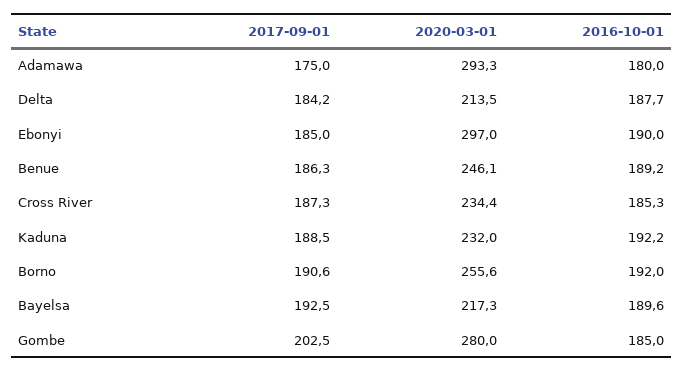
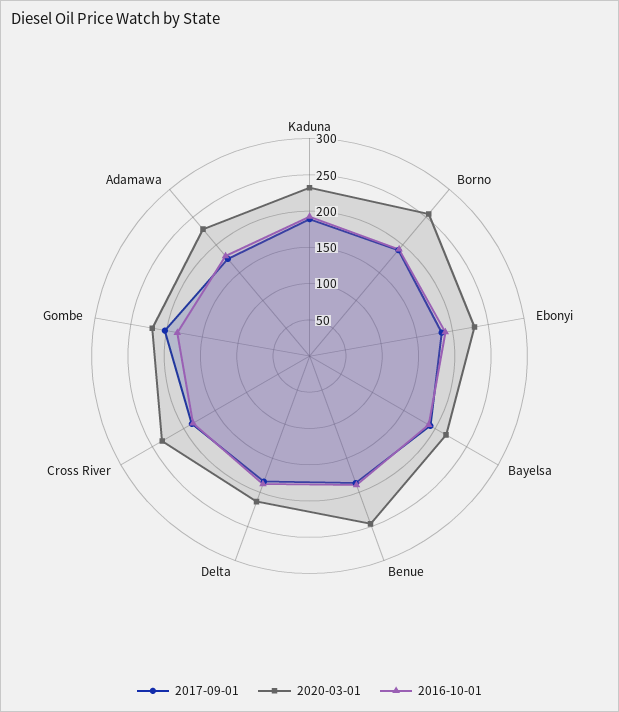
  {
    "2017-09-01": {
      "Adamawa": 175,
      "Delta": 184.2,
      "Ebonyi": 185,
      "Benue": 186.3,
      "Cross River": 187.3,
      "Kaduna": 188.5,
      "Borno": 190.6,
      "Bayelsa": 192.5,
      "Gombe": 202.5
    },
    "2020-03-01": {
-     "Adamawa": 293.3,
+     "Adamawa": 225,
      "Delta": 213.5,
-     "Ebonyi": 297,
+     "Ebonyi": 225,
      "Benue": 246.1,
      "Cross River": 234.4,
      "Kaduna": 232,
      "Borno": 255.6,
      "Bayelsa": 217.3,
-     "Gombe": 280
+     "Gombe": 225
    },
    "2016-10-01": {
      "Adamawa": 180,
      "Delta": 187.7,
      "Ebonyi": 190,
      "Benue": 189.2,
      "Cross River": 185.3,
      "Kaduna": 192.2,
      "Borno": 192,
      "Bayelsa": 189.6,
      "Gombe": 185
    }
  }

